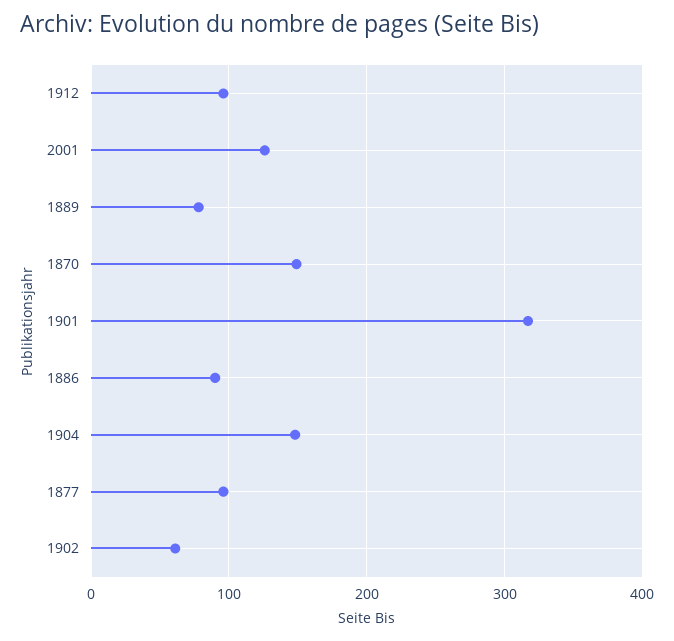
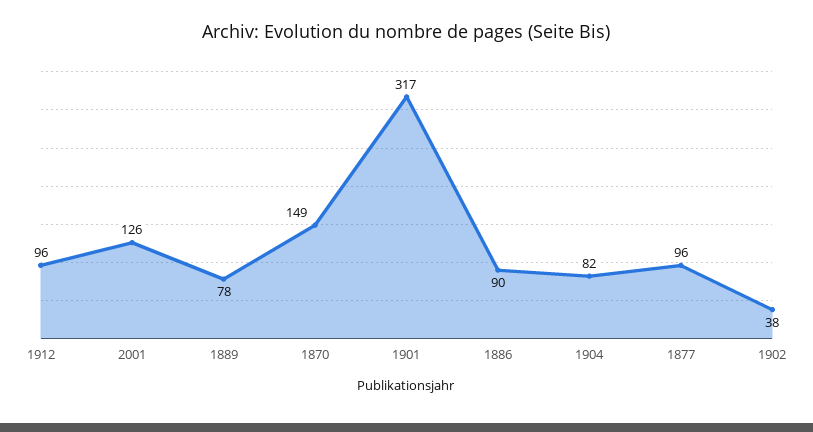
  {
    "1912": 96,
    "2001": 126,
    "1889": 78,
    "1870": 149,
    "1901": 317,
    "1886": 90,
-   "1904": 150,
+   "1904": 82,
    "1877": 96,
-   "1902": 60
+   "1902": 38
  }

